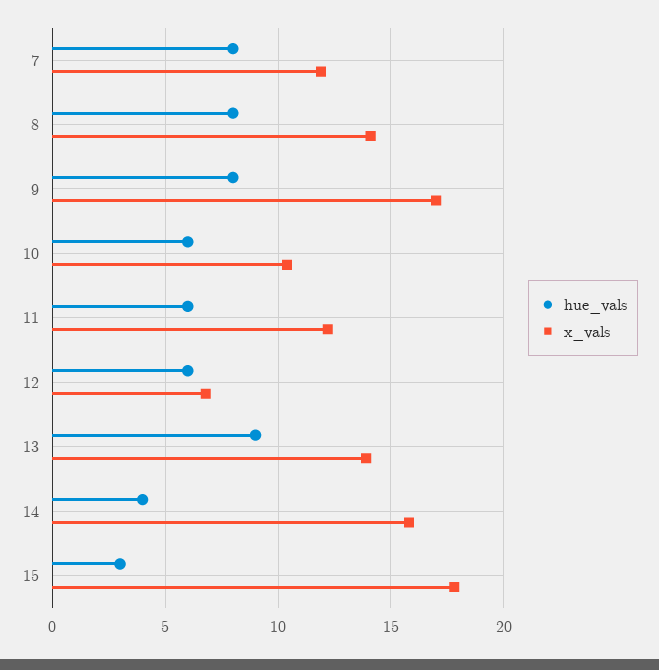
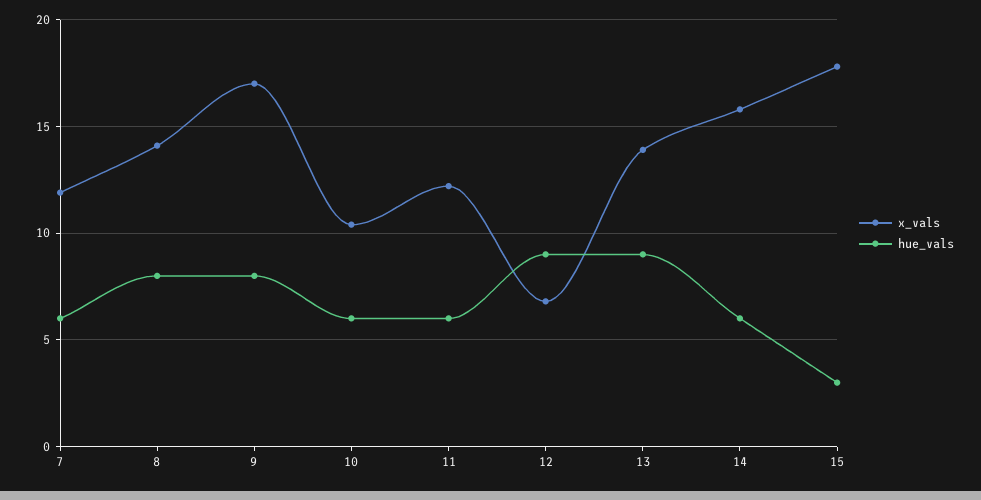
  {
    "hue_vals": {
-     "7": 8,
+     "7": 6,
      "8": 8,
      "9": 8,
      "10": 6,
      "11": 6,
-     "12": 6,
+     "12": 9,
      "13": 9,
-     "14": 4,
+     "14": 6,
      "15": 3
    },
    "x_vals": {
      "7": 12,
      "8": 14,
      "9": 17,
      "10": 10.5,
      "11": 12,
      "12": 7,
      "13": 14,
      "14": 16,
      "15": 18
    }
  }

